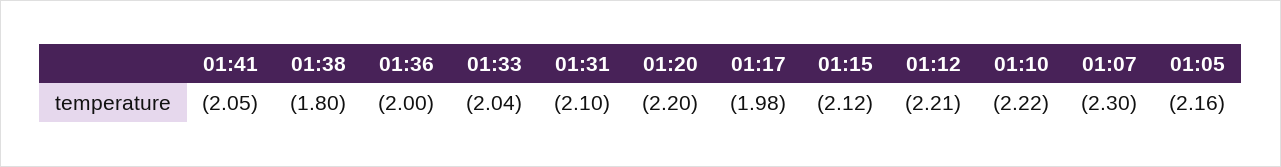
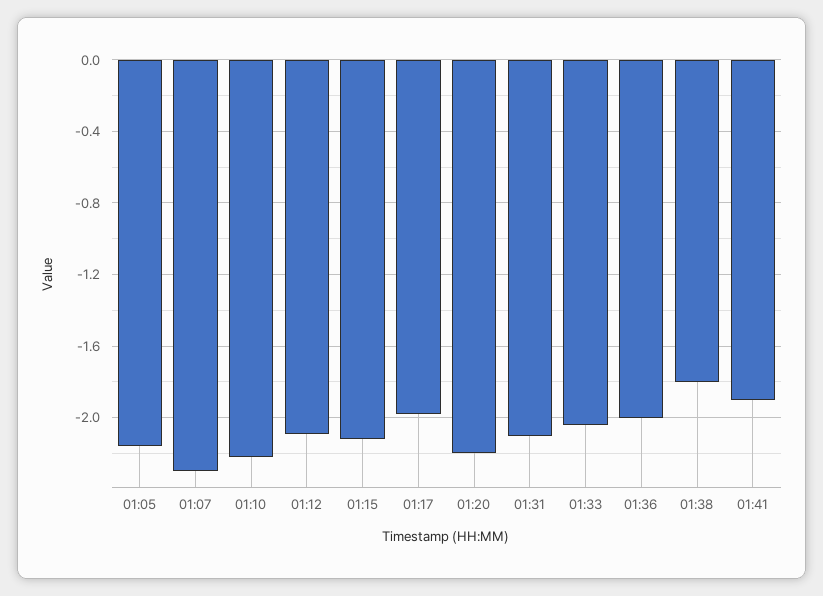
  {
-   "01:41": -2.05,
+   "01:41": -1.9,
    "01:38": -1.8,
    "01:36": -2,
    "01:33": -2.04,
    "01:31": -2.1,
    "01:20": -2.2,
    "01:17": -1.98,
    "01:15": -2.12,
-   "01:12": -2.21,
+   "01:12": -2.1,
    "01:10": -2.22,
    "01:07": -2.3,
    "01:05": -2.16
  }

